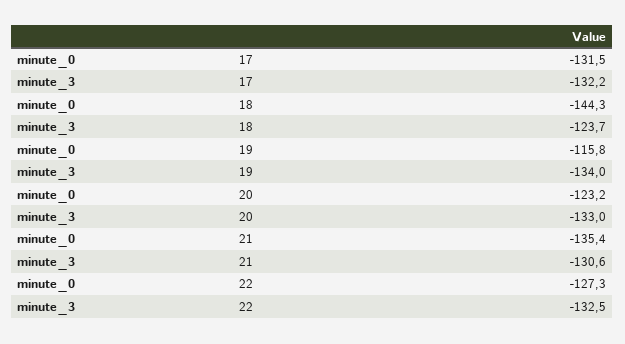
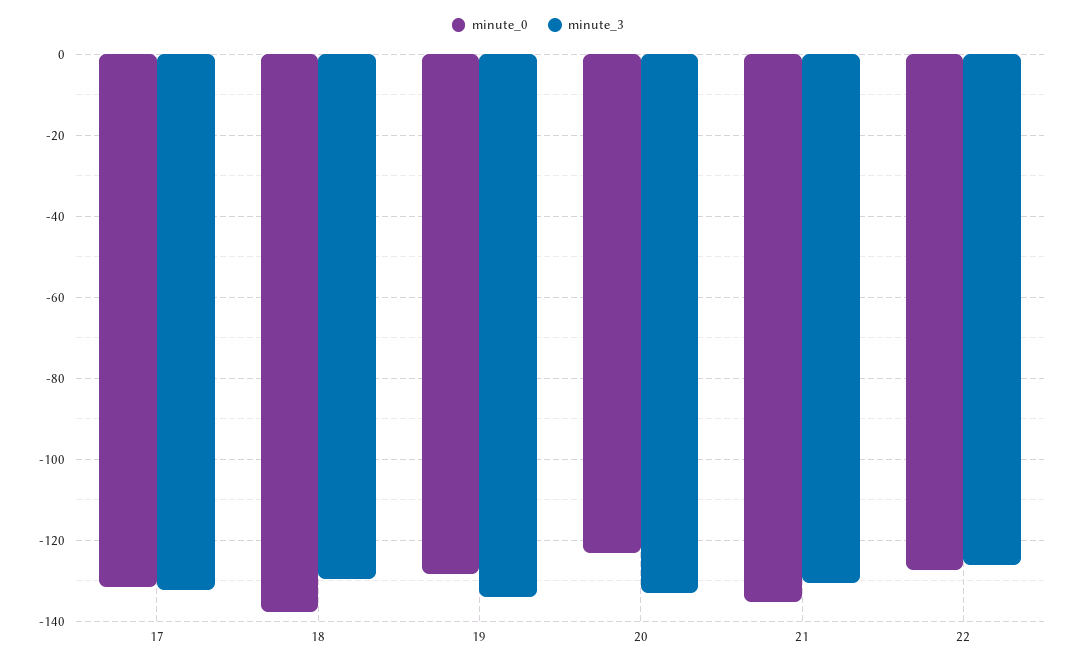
  {
    "minute_0": {
      "17": -131.5,
-     "18": -144.3,
+     "18": -138,
-     "19": -115.8,
+     "19": -128,
      "20": -123.2,
      "21": -135.4,
      "22": -127.3
    },
    "minute_3": {
      "17": -132.2,
-     "18": -123.7,
+     "18": -130,
      "19": -134,
      "20": -133,
      "21": -130.6,
-     "22": -132.5
+     "22": -126
    }
  }

